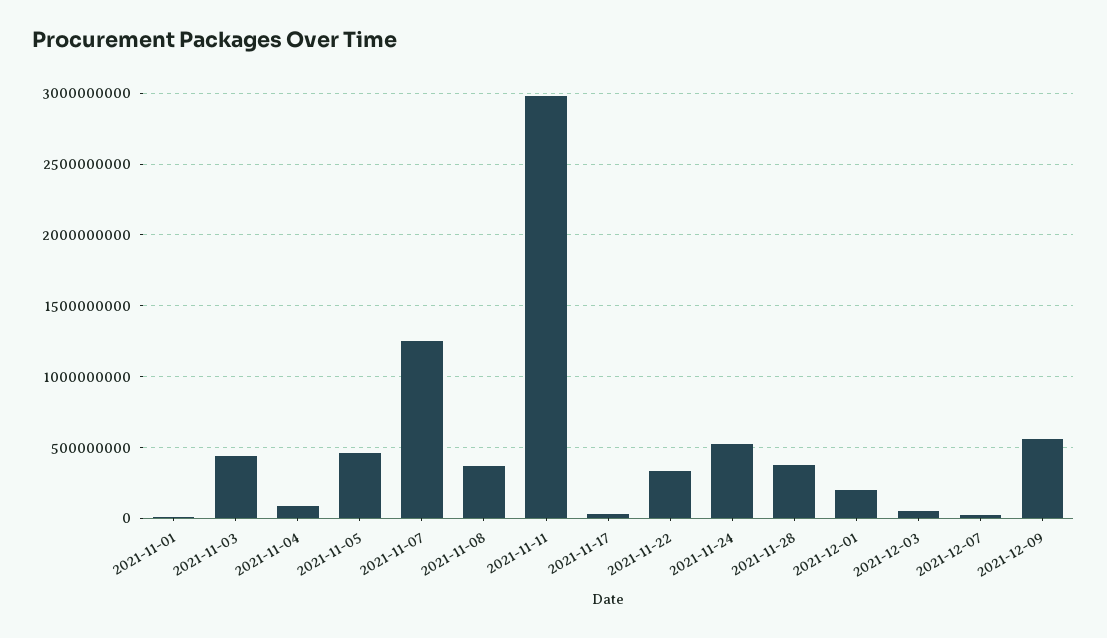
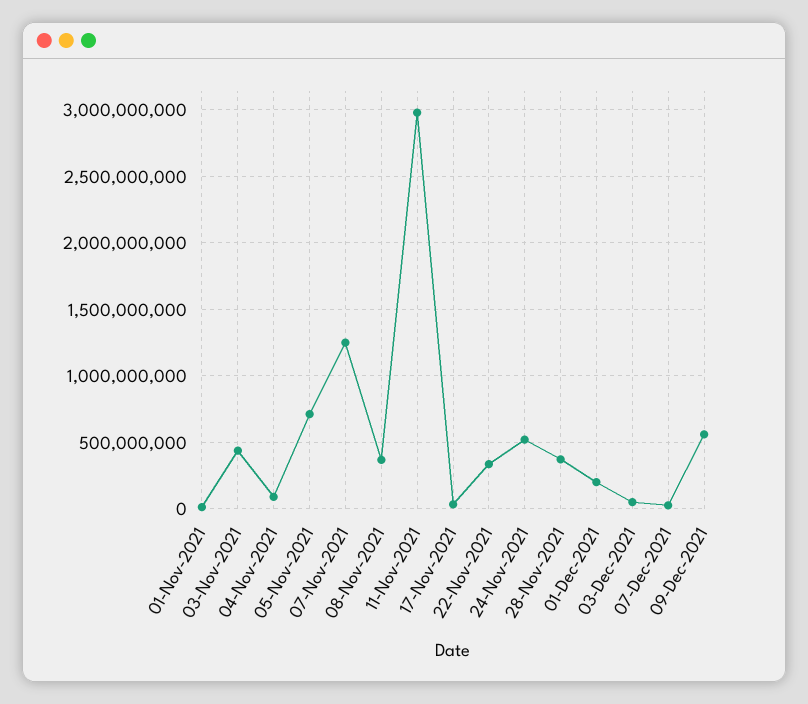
  {
    "2021-11-01": 0,
    "2021-11-03": 450000000,
    "2021-11-04": 100000000,
-   "2021-11-05": 450000000,
+   "2021-11-05": 700000000,
    "2021-11-07": 1250000000,
    "2021-11-08": 350000000,
    "2021-11-11": 3000000000,
    "2021-11-17": 50000000,
    "2021-11-22": 350000000,
    "2021-11-24": 500000000,
    "2021-11-28": 350000000,
    "2021-12-01": 200000000,
    "2021-12-03": 50000000,
    "2021-12-07": 50000000,
    "2021-12-09": 550000000
  }

